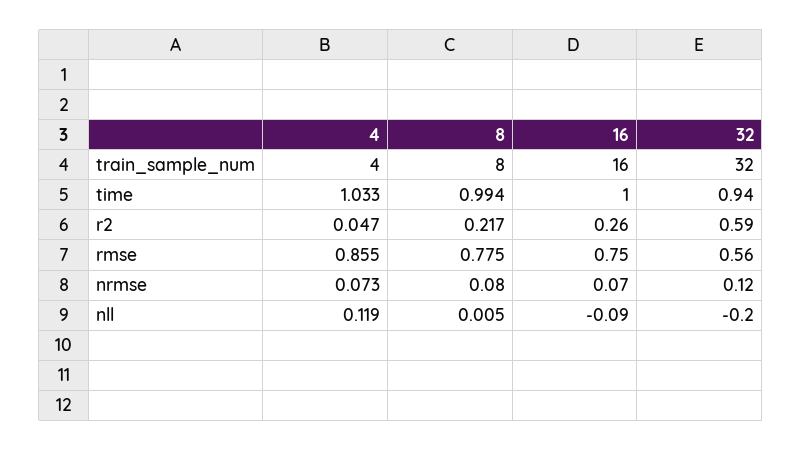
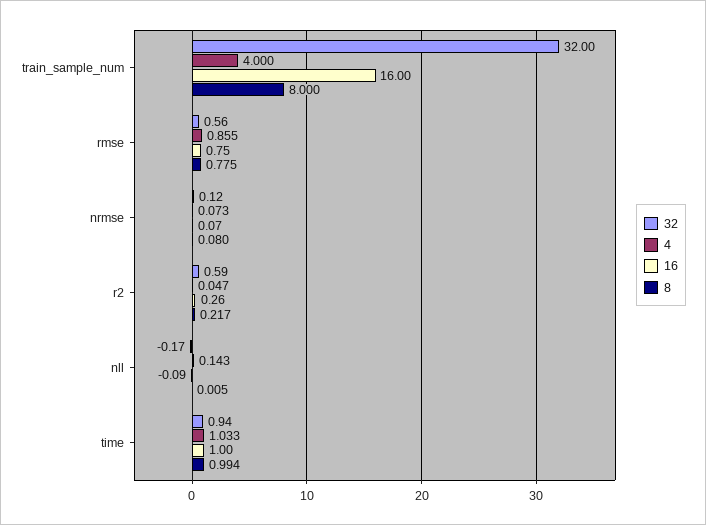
  {
    "4": {
      "train_sample_num": 4,
      "time": 1.033,
      "r2": 0.047,
      "rmse": 0.855,
      "nrmse": 0.073,
-     "nll": 0.119
+     "nll": 0.143
    },
    "8": {
      "train_sample_num": 8,
      "time": 0.994,
      "r2": 0.217,
      "rmse": 0.775,
      "nrmse": 0.08,
      "nll": 0.005
    },
    "16": {
      "train_sample_num": 16,
      "time": 1,
      "r2": 0.26,
      "rmse": 0.75,
      "nrmse": 0.07,
      "nll": -0.09
    },
    "32": {
      "train_sample_num": 32,
      "time": 0.94,
      "r2": 0.59,
      "rmse": 0.56,
      "nrmse": 0.12,
-     "nll": -0.2
+     "nll": -0.17
    }
  }

